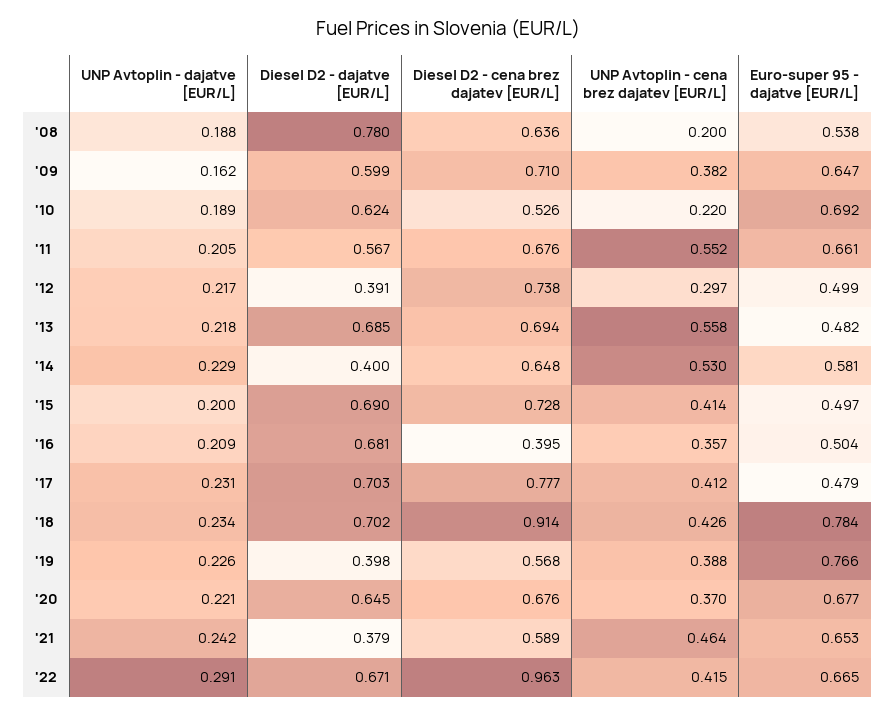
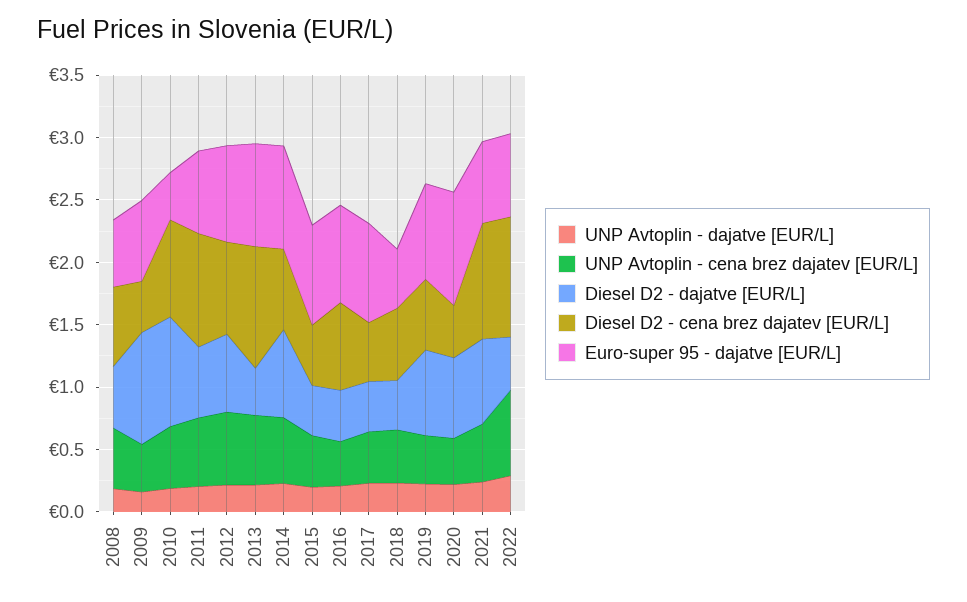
  {
    "UNP Avtoplin - dajatve [EUR/L]": {
      "'08": 0.188,
      "'09": 0.162,
      "'10": 0.189,
      "'11": 0.205,
      "'12": 0.217,
      "'13": 0.218,
      "'14": 0.229,
      "'15": 0.2,
      "'16": 0.209,
      "'17": 0.231,
      "'18": 0.234,
      "'19": 0.226,
      "'20": 0.221,
      "'21": 0.242,
      "'22": 0.291
    },
    "Diesel D2 - dajatve [EUR/L]": {
-     "'08": 0.78,
+     "'08": 0.5,
-     "'09": 0.599,
+     "'09": 0.9,
-     "'10": 0.624,
+     "'10": 0.9,
      "'11": 0.567,
-     "'12": 0.391,
+     "'12": 0.6,
-     "'13": 0.685,
+     "'13": 0.4,
-     "'14": 0.4,
+     "'14": 0.7,
-     "'15": 0.69,
+     "'15": 0.4,
-     "'16": 0.681,
+     "'16": 0.4,
-     "'17": 0.703,
+     "'17": 0.4,
-     "'18": 0.702,
+     "'18": 0.4,
-     "'19": 0.398,
+     "'19": 0.7,
      "'20": 0.645,
-     "'21": 0.379,
+     "'21": 0.7,
-     "'22": 0.671
+     "'22": 0.4
    },
    "Diesel D2 - cena brez dajatev [EUR/L]": {
      "'08": 0.636,
-     "'09": 0.71,
+     "'09": 0.4,
-     "'10": 0.526,
+     "'10": 0.8,
-     "'11": 0.676,
+     "'11": 0.9,
      "'12": 0.738,
-     "'13": 0.694,
+     "'13": 1,
      "'14": 0.648,
-     "'15": 0.728,
+     "'15": 0.5,
-     "'16": 0.395,
+     "'16": 0.7,
-     "'17": 0.777,
+     "'17": 0.5,
-     "'18": 0.914,
+     "'18": 0.6,
      "'19": 0.568,
-     "'20": 0.676,
+     "'20": 0.4,
-     "'21": 0.589,
+     "'21": 0.9,
      "'22": 0.963
    },
    "UNP Avtoplin - cena brez dajatev [EUR/L]": {
-     "'08": 0.2,
+     "'08": 0.5,
      "'09": 0.382,
-     "'10": 0.22,
+     "'10": 0.5,
      "'11": 0.552,
-     "'12": 0.297,
+     "'12": 0.6,
      "'13": 0.558,
      "'14": 0.53,
      "'15": 0.414,
      "'16": 0.357,
      "'17": 0.412,
      "'18": 0.426,
      "'19": 0.388,
      "'20": 0.37,
      "'21": 0.464,
-     "'22": 0.415
+     "'22": 0.7
    },
    "Euro-super 95 - dajatve [EUR/L]": {
      "'08": 0.538,
      "'09": 0.647,
-     "'10": 0.692,
+     "'10": 0.4,
      "'11": 0.661,
-     "'12": 0.499,
+     "'12": 0.8,
-     "'13": 0.482,
+     "'13": 0.8,
-     "'14": 0.581,
+     "'14": 0.8,
-     "'15": 0.497,
+     "'15": 0.8,
-     "'16": 0.504,
+     "'16": 0.8,
-     "'17": 0.479,
+     "'17": 0.8,
-     "'18": 0.784,
+     "'18": 0.5,
      "'19": 0.766,
-     "'20": 0.677,
+     "'20": 0.9,
      "'21": 0.653,
      "'22": 0.665
    }
  }

